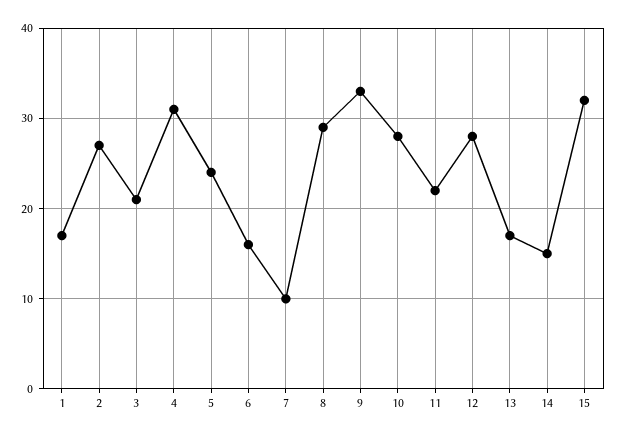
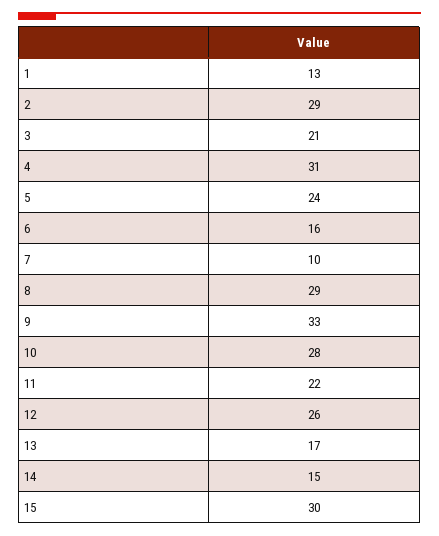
  {
-   "1": 17,
+   "1": 13,
-   "2": 27,
+   "2": 29,
    "3": 21,
    "4": 31,
    "5": 24,
    "6": 16,
    "7": 10,
    "8": 29,
    "9": 33,
    "10": 28,
    "11": 22,
-   "12": 28,
+   "12": 26,
    "13": 17,
    "14": 15,
-   "15": 32
+   "15": 30
  }

